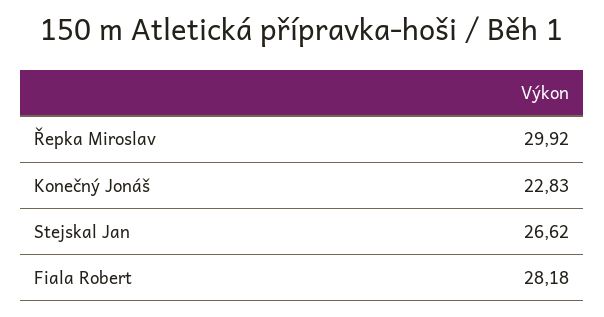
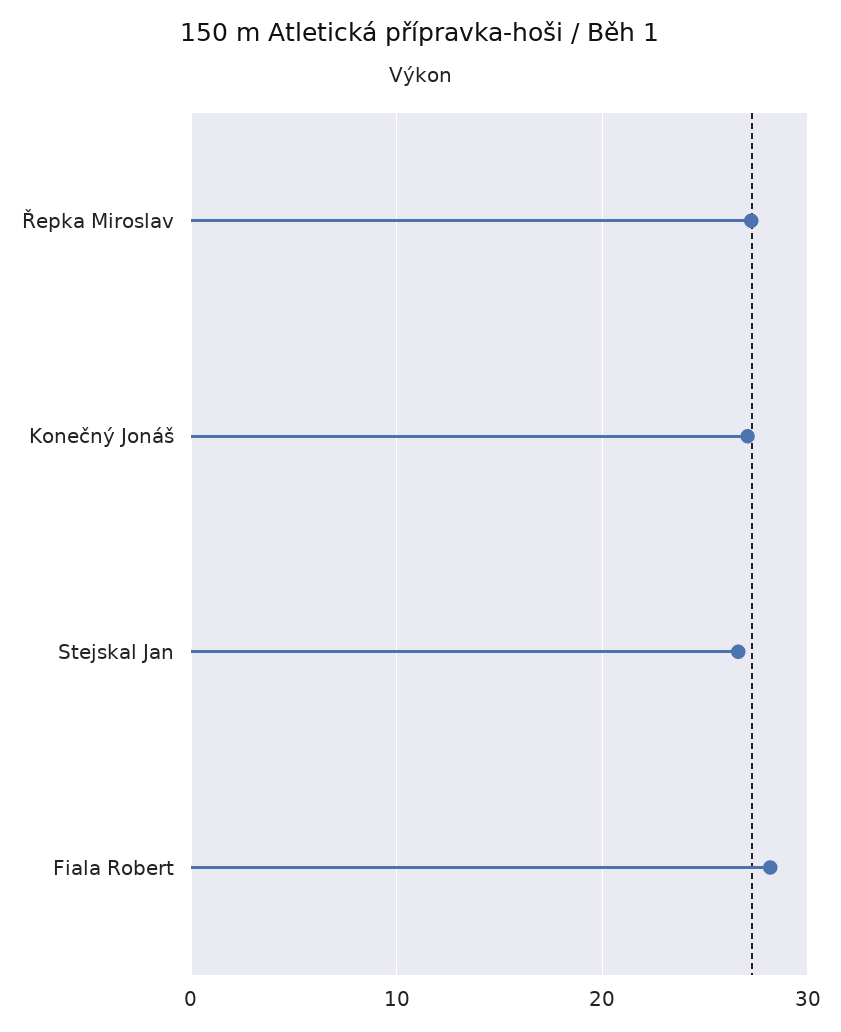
  {
-   "Řepka Miroslav": 29.92,
+   "Řepka Miroslav": 27,
-   "Konečný Jonáš": 22.83,
+   "Konečný Jonáš": 27,
    "Stejskal Jan": 26.62,
    "Fiala Robert": 28.18
  }

